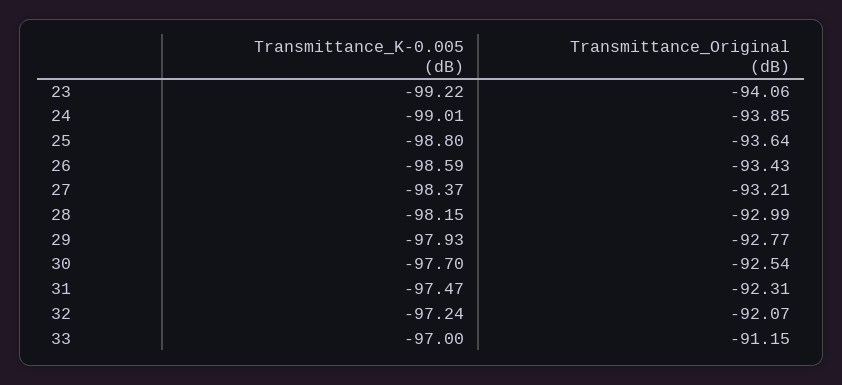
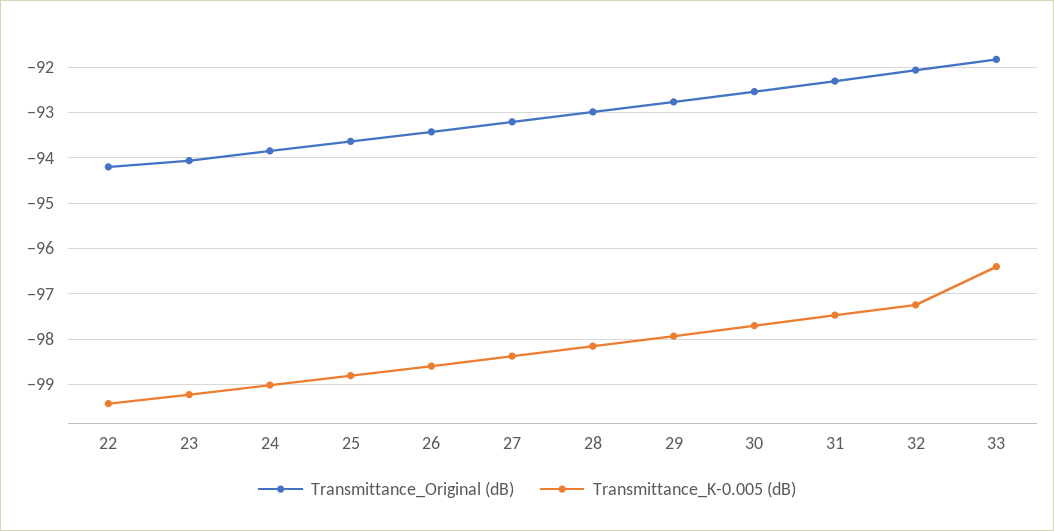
  {
    "Transmittance_K-0.005 (dB)": {
      "23": -99.22,
      "24": -99.01,
      "25": -98.8,
      "26": -98.59,
      "27": -98.37,
      "28": -98.15,
      "29": -97.93,
      "30": -97.7,
      "31": -97.47,
      "32": -97.24,
-     "33": -97
+     "33": -96.4,
+     "22": -99.4
    },
    "Transmittance_Original (dB)": {
      "23": -94.06,
      "24": -93.85,
      "25": -93.64,
      "26": -93.43,
      "27": -93.21,
      "28": -92.99,
      "29": -92.77,
      "30": -92.54,
      "31": -92.31,
      "32": -92.07,
-     "33": -91.15
+     "33": -91.8,
+     "22": -94.2
    }
  }

